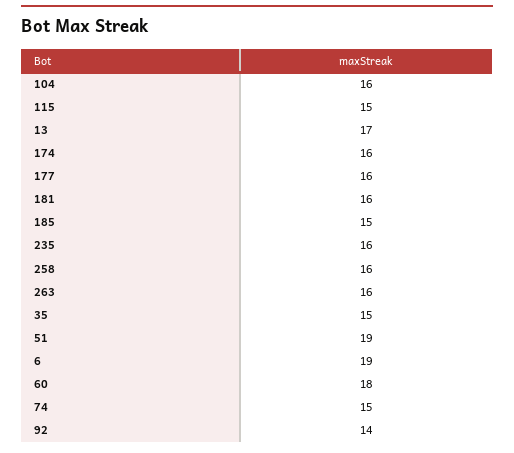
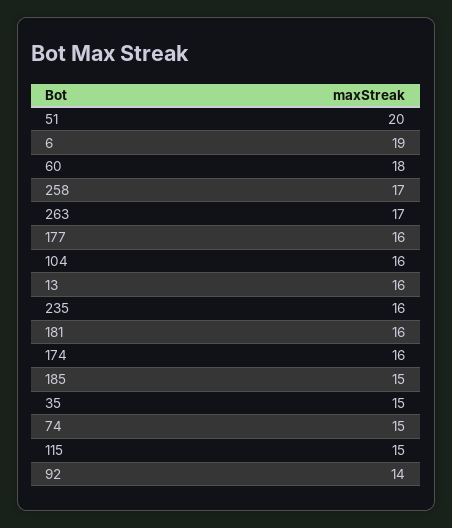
  {
    "104": 16,
    "115": 15,
-   "13": 17,
+   "13": 16,
    "174": 16,
    "177": 16,
    "181": 16,
    "185": 15,
    "235": 16,
-   "258": 16,
+   "258": 17,
-   "263": 16,
+   "263": 17,
    "35": 15,
-   "51": 19,
+   "51": 20,
    "6": 19,
    "60": 18,
    "74": 15,
    "92": 14
  }

